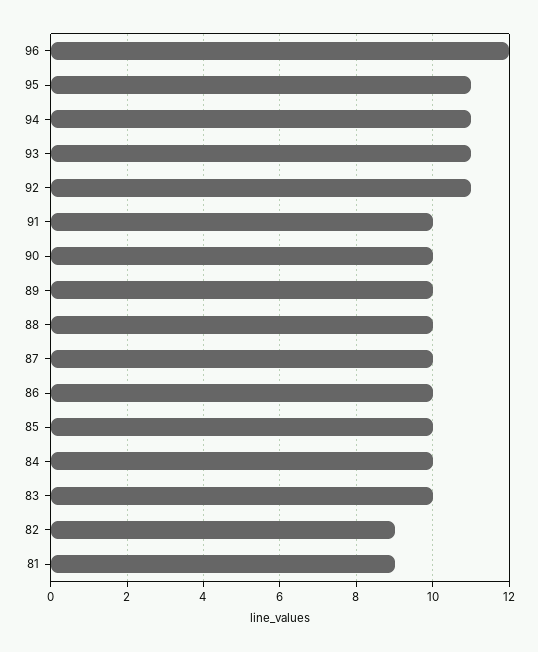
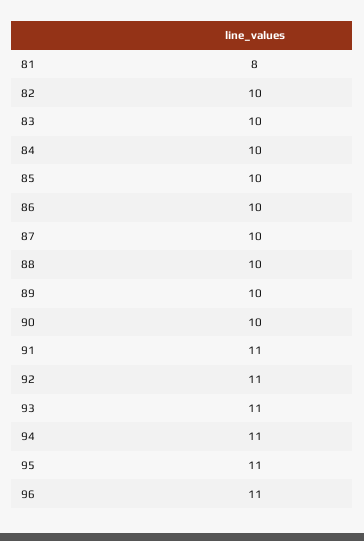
  {
-   "96": 12,
+   "96": 11,
    "95": 11,
    "94": 11,
    "93": 11,
    "92": 11,
-   "91": 10,
+   "91": 11,
    "90": 10,
    "89": 10,
    "88": 10,
    "87": 10,
    "86": 10,
    "85": 10,
    "84": 10,
    "83": 10,
-   "82": 9,
+   "82": 10,
-   "81": 9
+   "81": 8
  }

